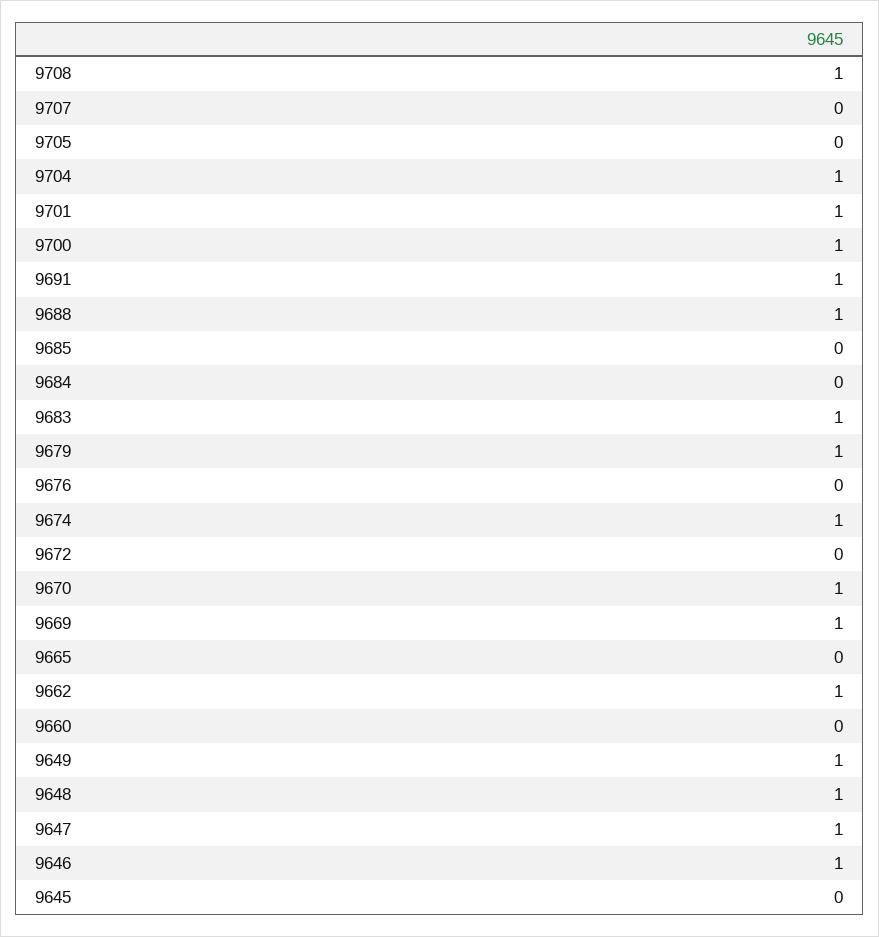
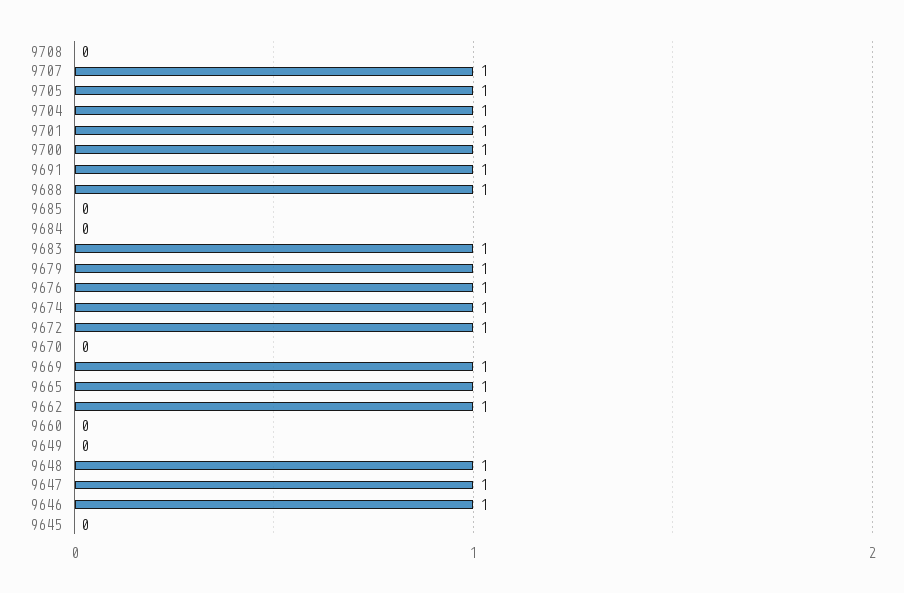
  {
-   "9708": 1,
+   "9708": 0,
-   "9707": 0,
+   "9707": 1,
-   "9705": 0,
+   "9705": 1,
    "9704": 1,
    "9701": 1,
    "9700": 1,
    "9691": 1,
    "9688": 1,
    "9685": 0,
    "9684": 0,
    "9683": 1,
    "9679": 1,
-   "9676": 0,
+   "9676": 1,
    "9674": 1,
-   "9672": 0,
+   "9672": 1,
-   "9670": 1,
+   "9670": 0,
    "9669": 1,
-   "9665": 0,
+   "9665": 1,
    "9662": 1,
    "9660": 0,
-   "9649": 1,
+   "9649": 0,
    "9648": 1,
    "9647": 1,
    "9646": 1,
    "9645": 0
  }

